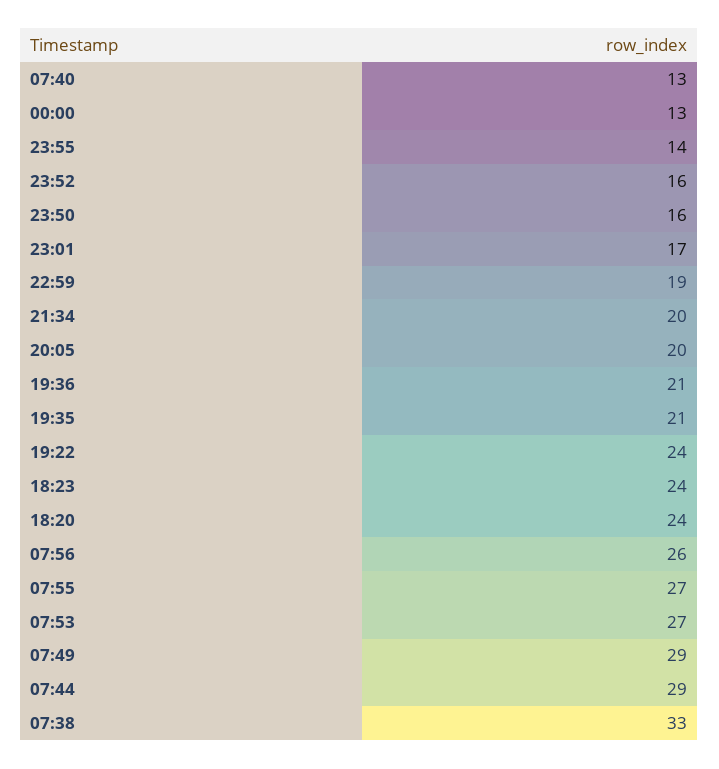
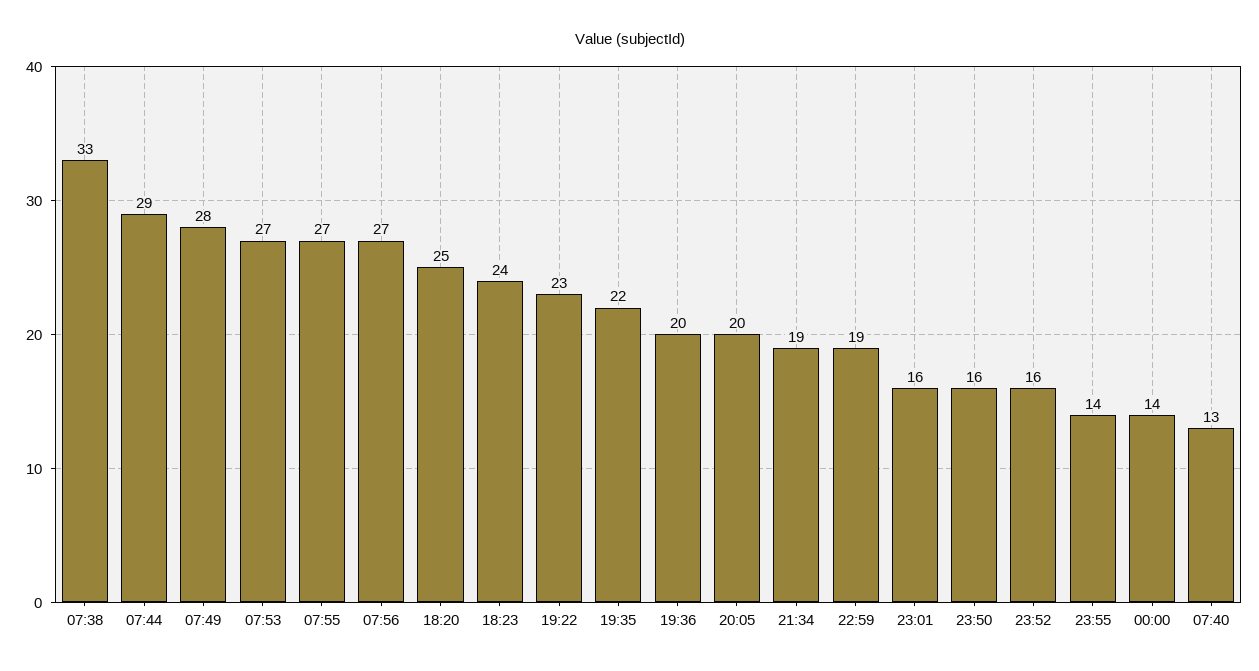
  {
    "07:40": 13,
-   "00:00": 13,
+   "00:00": 14,
    "23:55": 14,
    "23:52": 16,
    "23:50": 16,
-   "23:01": 17,
+   "23:01": 16,
    "22:59": 19,
-   "21:34": 20,
+   "21:34": 19,
    "20:05": 20,
-   "19:36": 21,
+   "19:36": 20,
-   "19:35": 21,
+   "19:35": 22,
-   "19:22": 24,
+   "19:22": 23,
    "18:23": 24,
-   "18:20": 24,
+   "18:20": 25,
-   "07:56": 26,
+   "07:56": 27,
    "07:55": 27,
    "07:53": 27,
-   "07:49": 29,
+   "07:49": 28,
    "07:44": 29,
    "07:38": 33
  }

